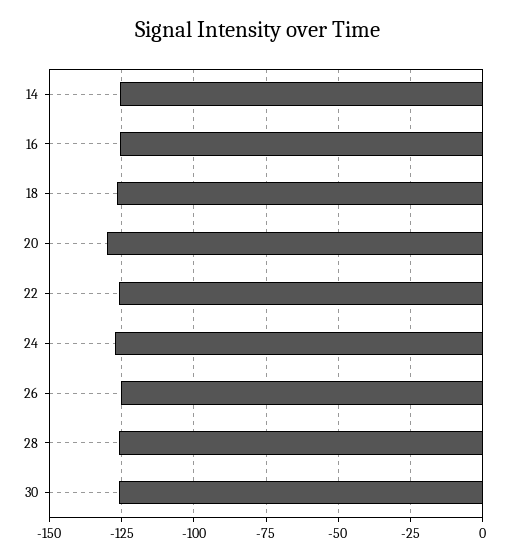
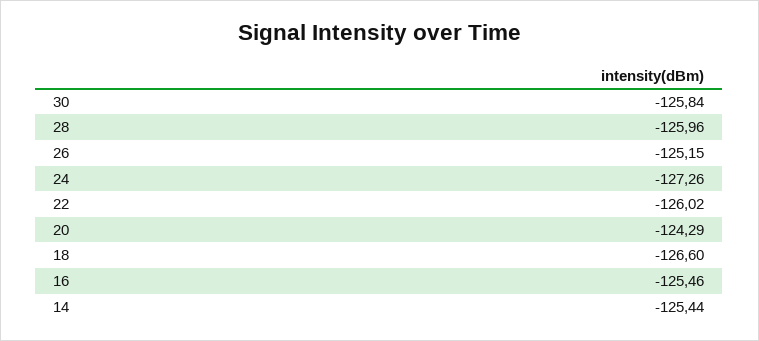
  {
    "14": -125.44,
    "16": -125.46,
    "18": -126.6,
-   "20": -130,
+   "20": -124.29,
    "22": -126.02,
    "24": -127.26,
    "26": -125.15,
    "28": -125.96,
    "30": -125.84
  }

